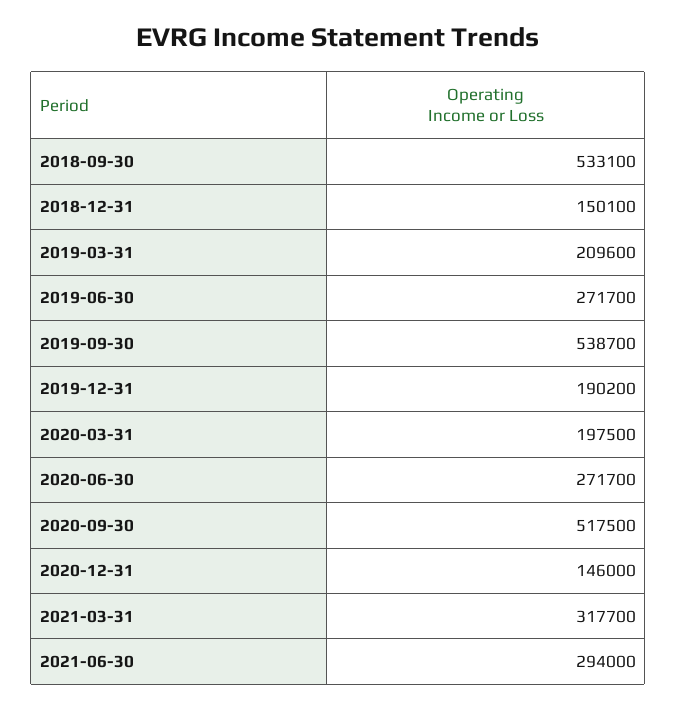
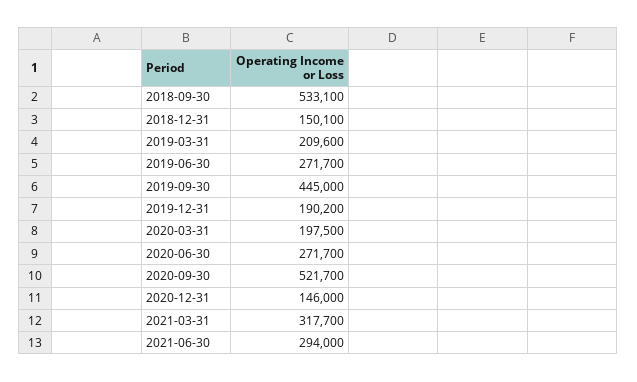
  {
    "2018-09-30": 533100,
    "2018-12-31": 150100,
    "2019-03-31": 209600,
    "2019-06-30": 271700,
-   "2019-09-30": 538700,
+   "2019-09-30": 445000,
    "2019-12-31": 190200,
    "2020-03-31": 197500,
    "2020-06-30": 271700,
-   "2020-09-30": 517500,
+   "2020-09-30": 521700,
    "2020-12-31": 146000,
    "2021-03-31": 317700,
    "2021-06-30": 294000
  }

